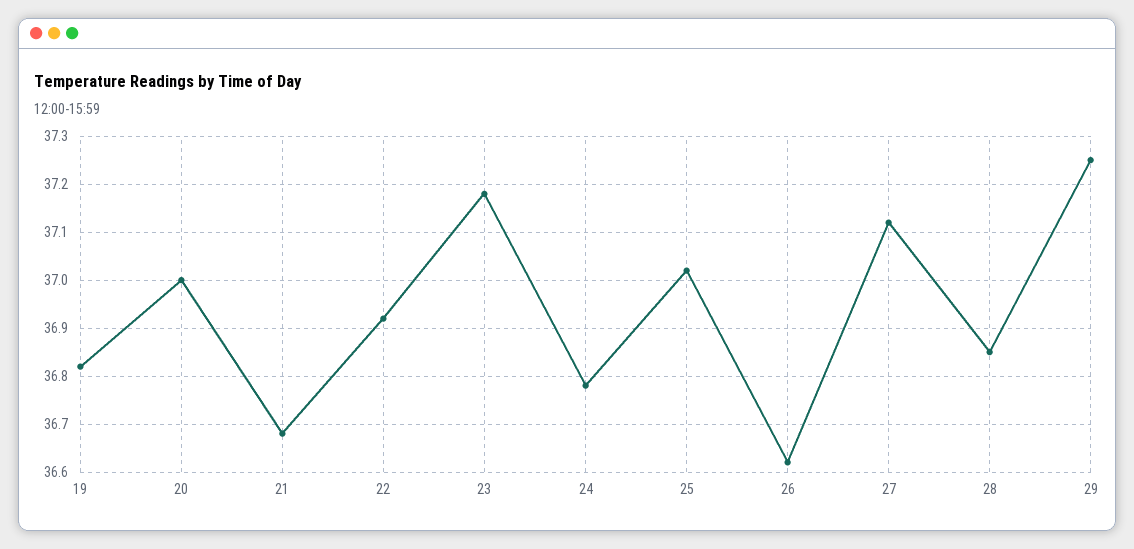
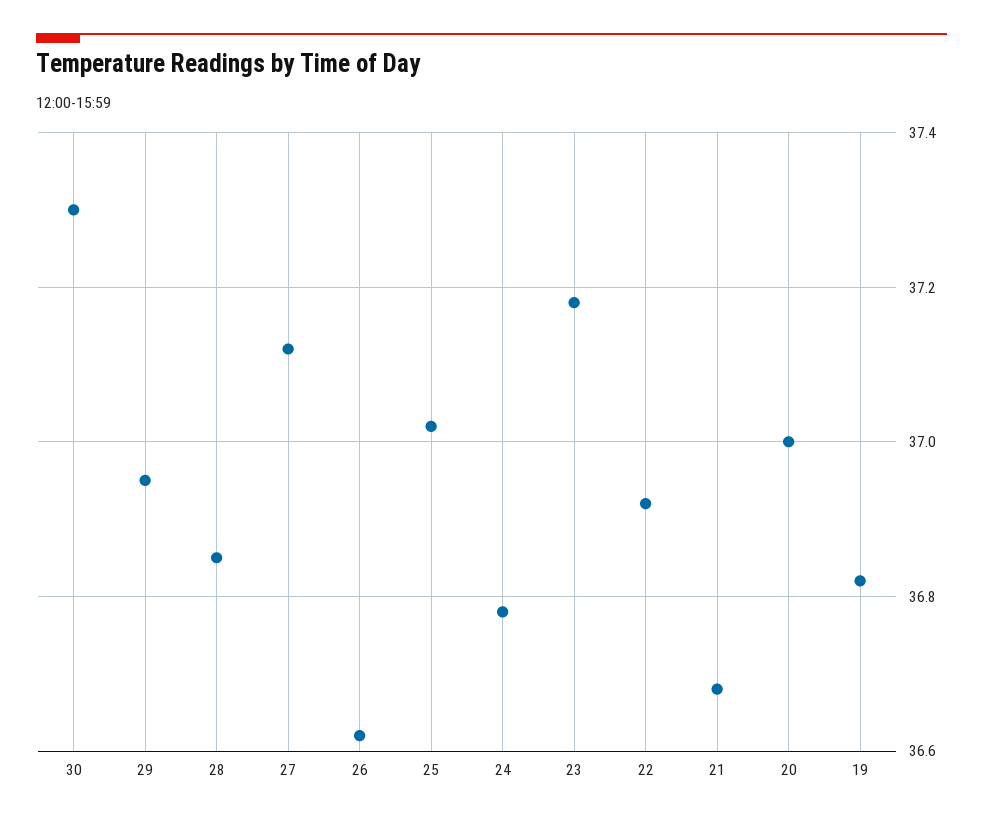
  {
    "19": 36.8,
    "20": 37,
    "21": 36.7,
    "22": 36.9,
    "23": 37.2,
    "24": 36.8,
    "25": 37,
    "26": 36.6,
    "27": 37.1,
    "28": 36.85,
-   "29": 37.25
+   "29": 36.95,
+   "30": 37.3
  }

